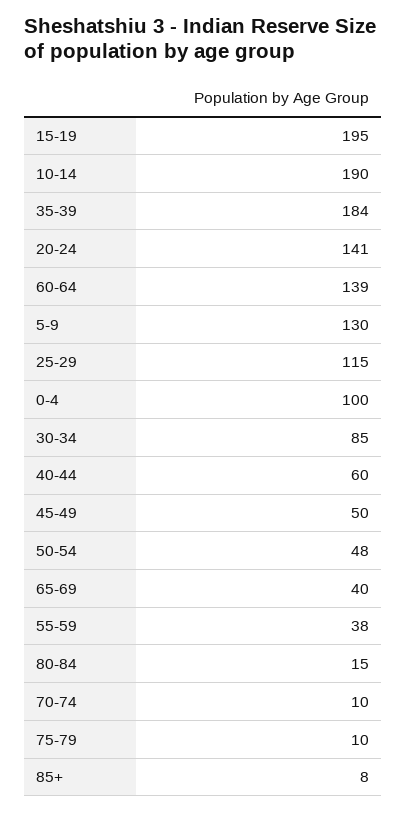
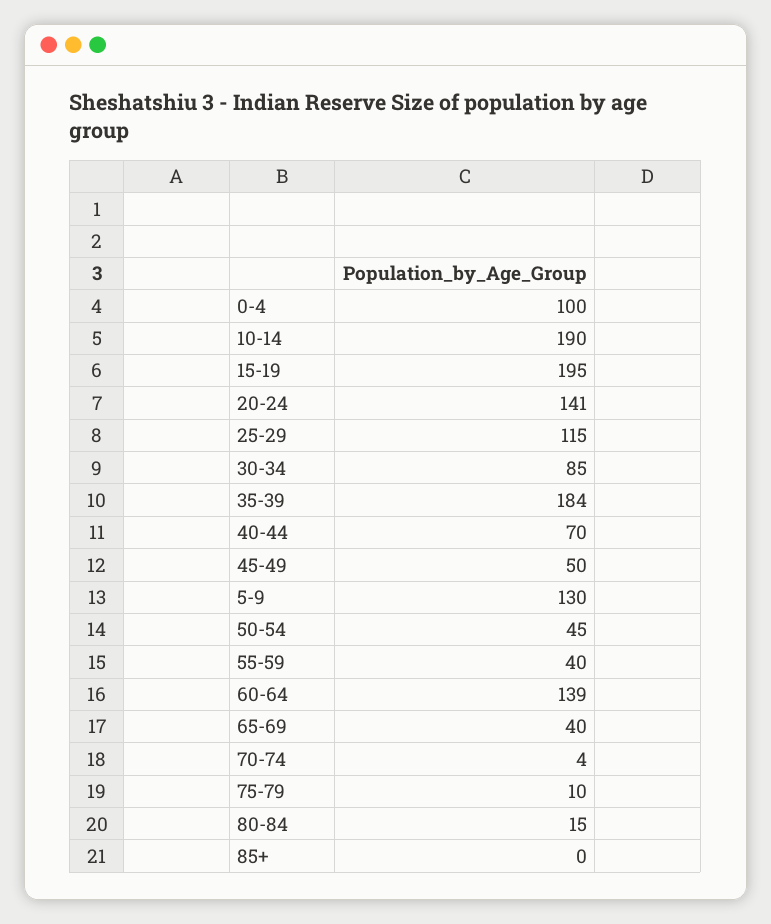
  {
    "15-19": 195,
    "10-14": 190,
    "35-39": 184,
    "20-24": 141,
    "60-64": 139,
    "5-9": 130,
    "25-29": 115,
    "0-4": 100,
    "30-34": 85,
-   "40-44": 60,
+   "40-44": 70,
    "45-49": 50,
-   "50-54": 48,
+   "50-54": 45,
    "65-69": 40,
-   "55-59": 38,
+   "55-59": 40,
    "80-84": 15,
-   "70-74": 10,
+   "70-74": 4,
    "75-79": 10,
-   "85+": 8
+   "85+": 0
  }

